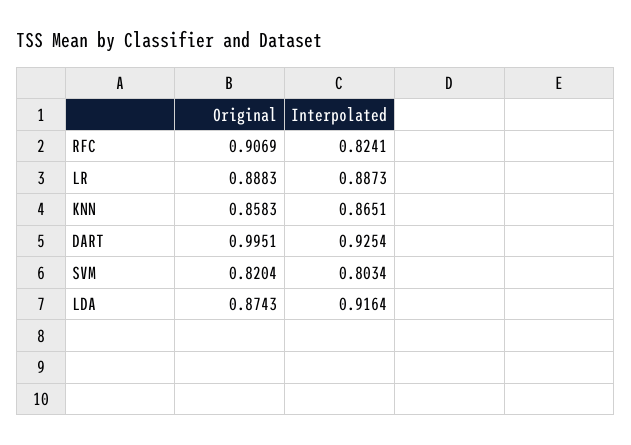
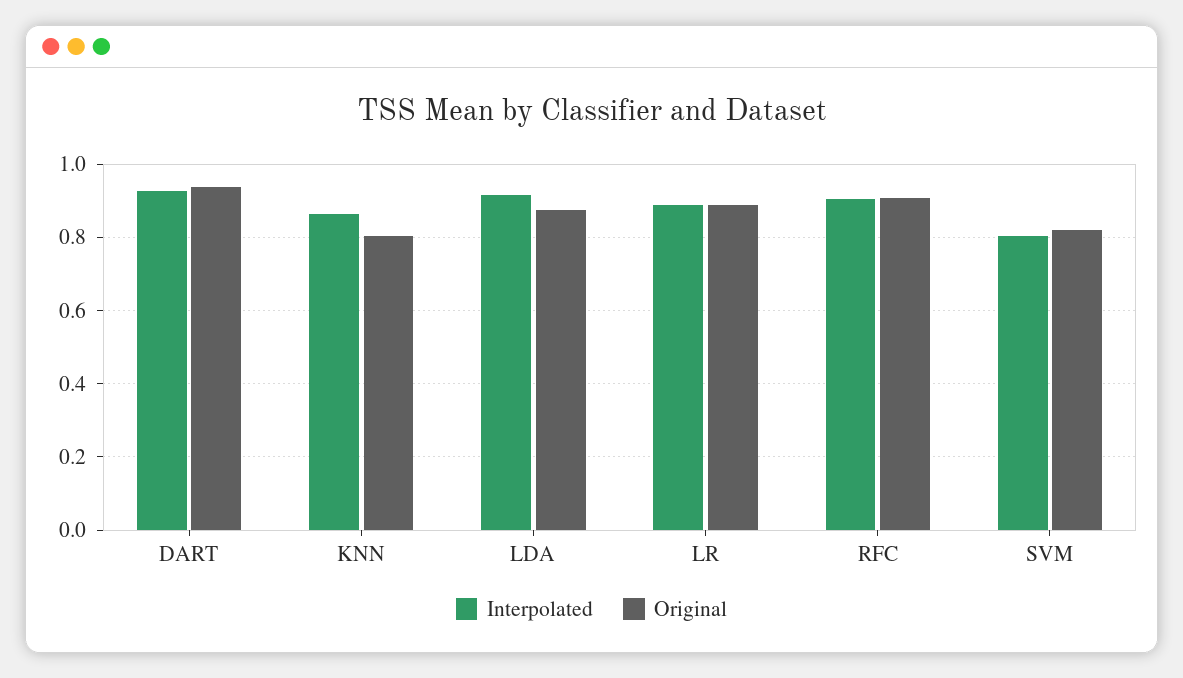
  {
    "Original": {
      "RFC": 0.9069,
      "LR": 0.8883,
-     "KNN": 0.8583,
+     "KNN": 0.8,
-     "DART": 0.9951,
+     "DART": 0.94,
      "SVM": 0.8204,
      "LDA": 0.8743
    },
    "Interpolated": {
-     "RFC": 0.8241,
+     "RFC": 0.9,
      "LR": 0.8873,
      "KNN": 0.8651,
      "DART": 0.9254,
      "SVM": 0.8034,
      "LDA": 0.9164
    }
  }

